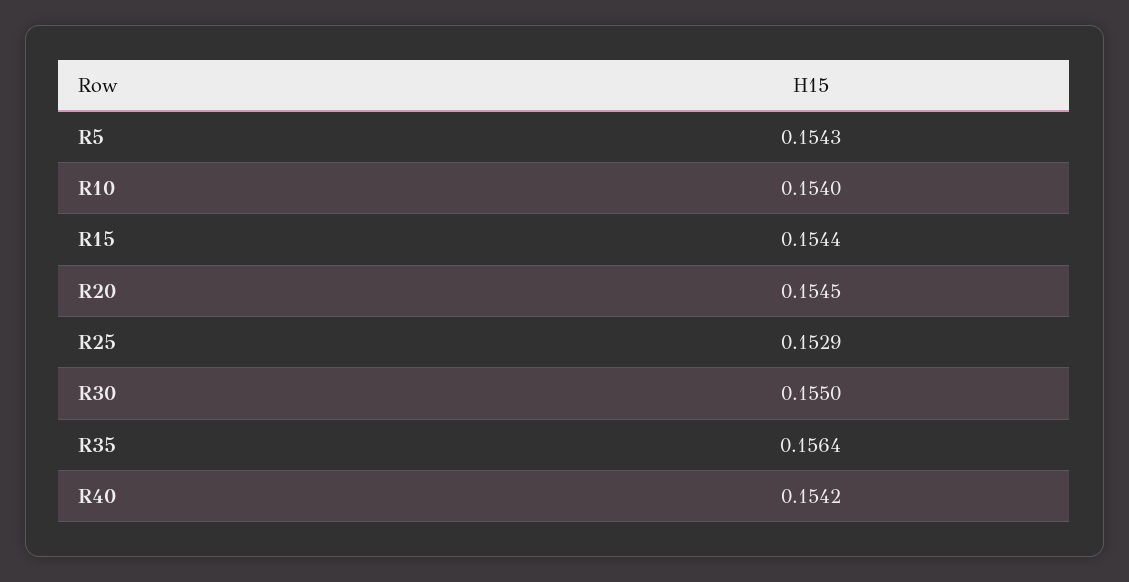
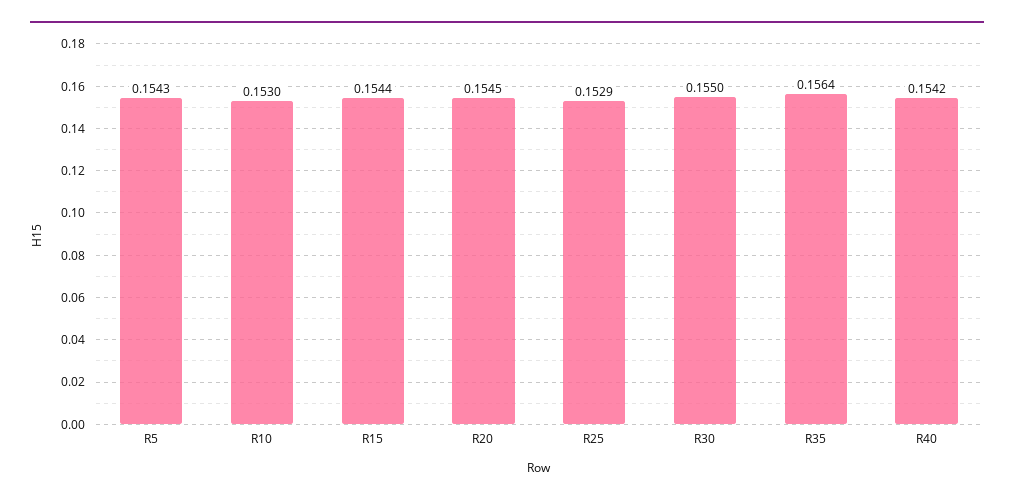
  {
    "R5": 0.1543,
-   "R10": 0.154,
+   "R10": 0.153,
    "R15": 0.1544,
    "R20": 0.1545,
    "R25": 0.1529,
    "R30": 0.155,
    "R35": 0.1564,
    "R40": 0.1542
  }

